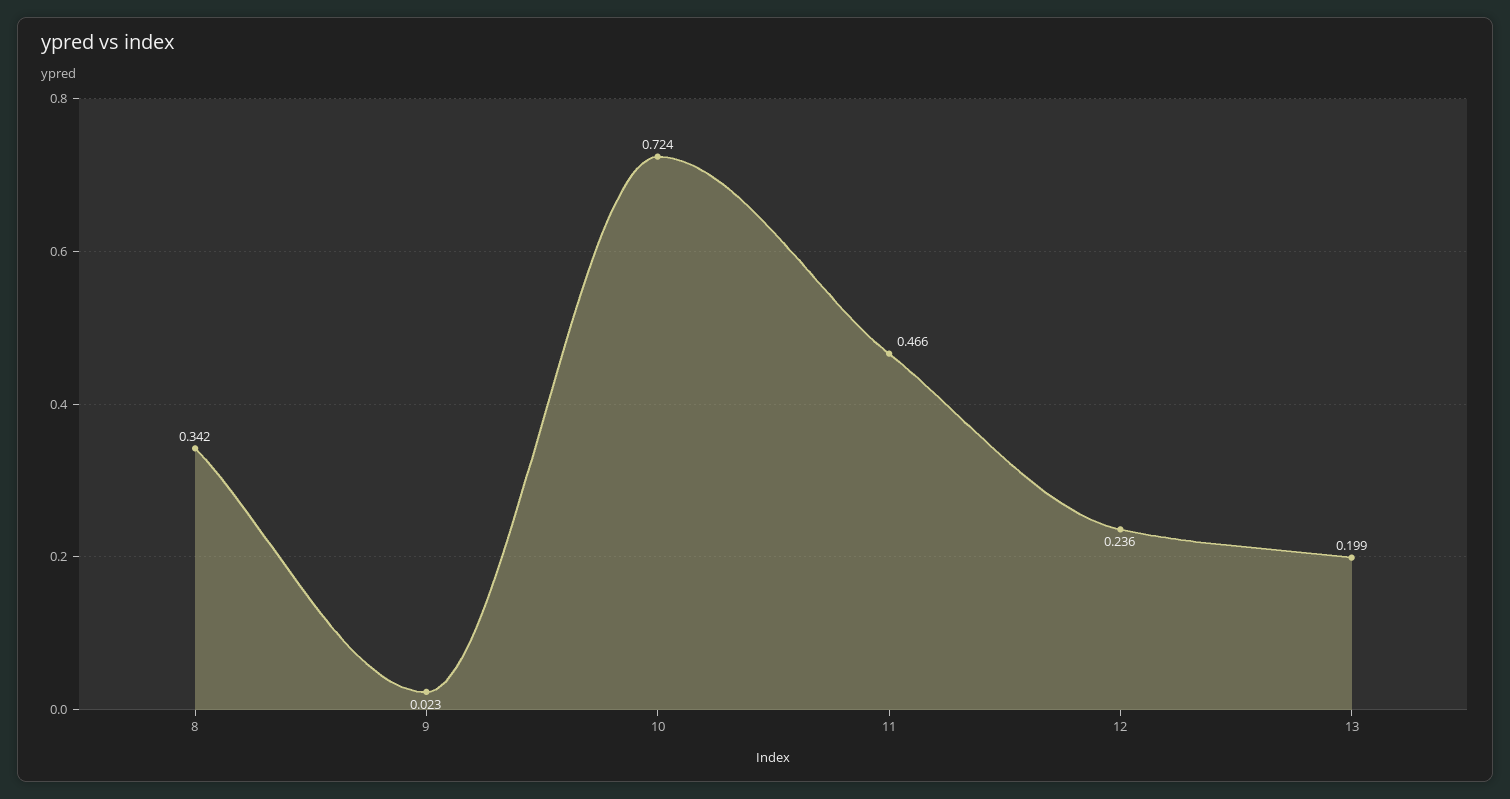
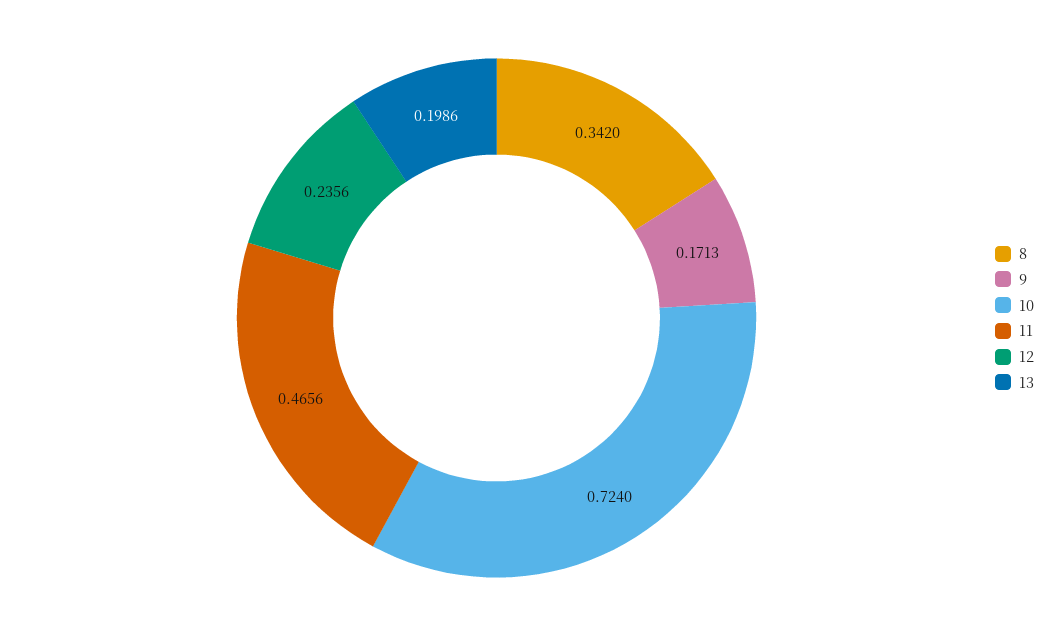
  {
    "8": 0.342,
-   "9": 0.023,
+   "9": 0.1713,
    "10": 0.724,
    "11": 0.4656,
    "12": 0.2356,
    "13": 0.1986
  }

